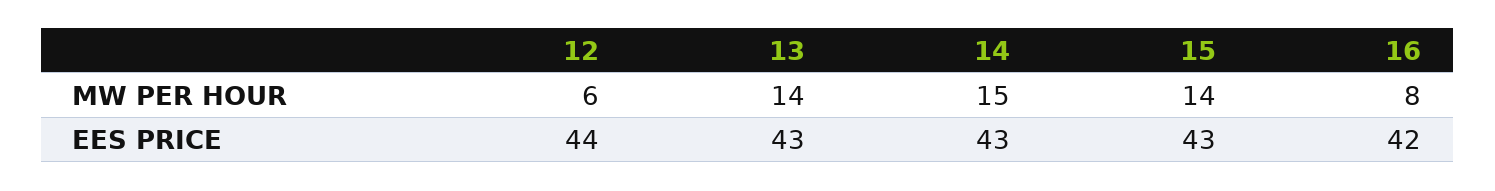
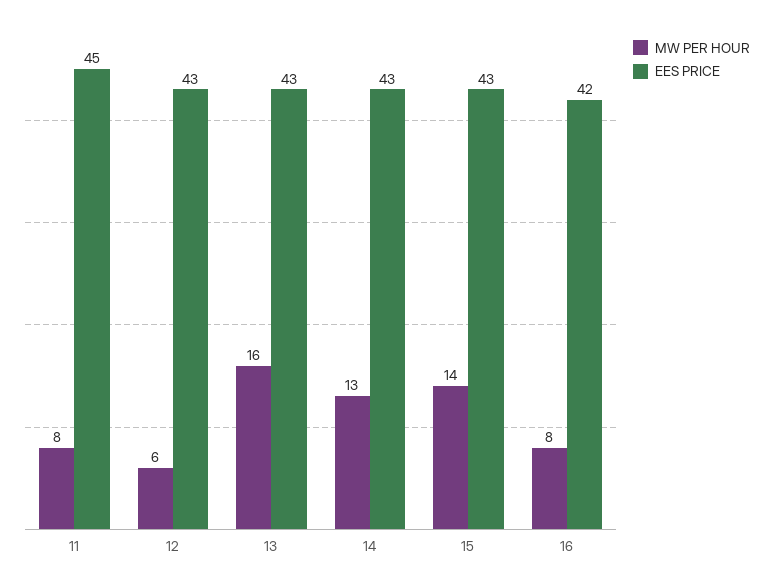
  {
    "MW PER HOUR": {
      "12": 6,
-     "13": 14,
+     "13": 16,
-     "14": 15,
+     "14": 13,
      "15": 14,
-     "16": 8
+     "16": 8,
+     "11": 8
    },
    "EES PRICE": {
-     "12": 44,
+     "12": 43,
      "13": 43,
      "14": 43,
      "15": 43,
-     "16": 42
+     "16": 42,
+     "11": 45
    }
  }

